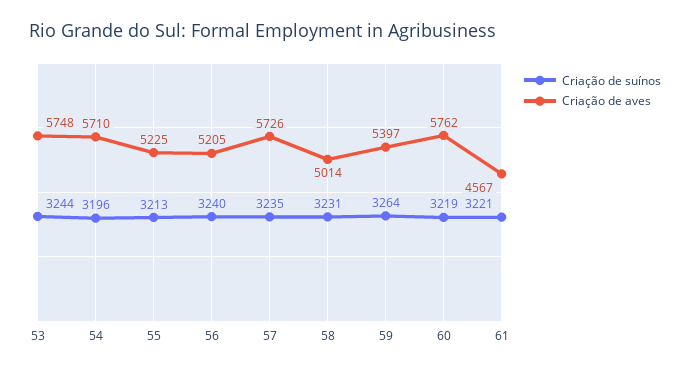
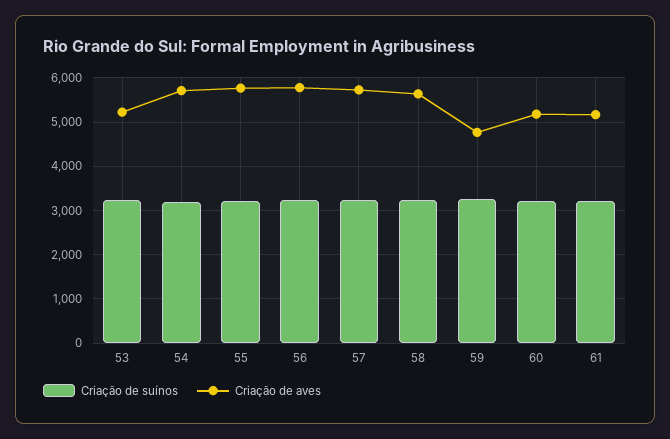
  {
    "Criação de suínos": {
      "53": 3244,
      "54": 3196,
      "55": 3213,
      "56": 3240,
      "57": 3235,
      "58": 3231,
      "59": 3264,
      "60": 3219,
      "61": 3221
    },
    "Criação de aves": {
-     "53": 5748,
+     "53": 5200,
      "54": 5710,
-     "55": 5225,
+     "55": 5800,
-     "56": 5205,
+     "56": 5800,
      "57": 5726,
-     "58": 5014,
+     "58": 5600,
-     "59": 5397,
+     "59": 4800,
-     "60": 5762,
+     "60": 5200,
-     "61": 4567
+     "61": 5200
    }
  }

